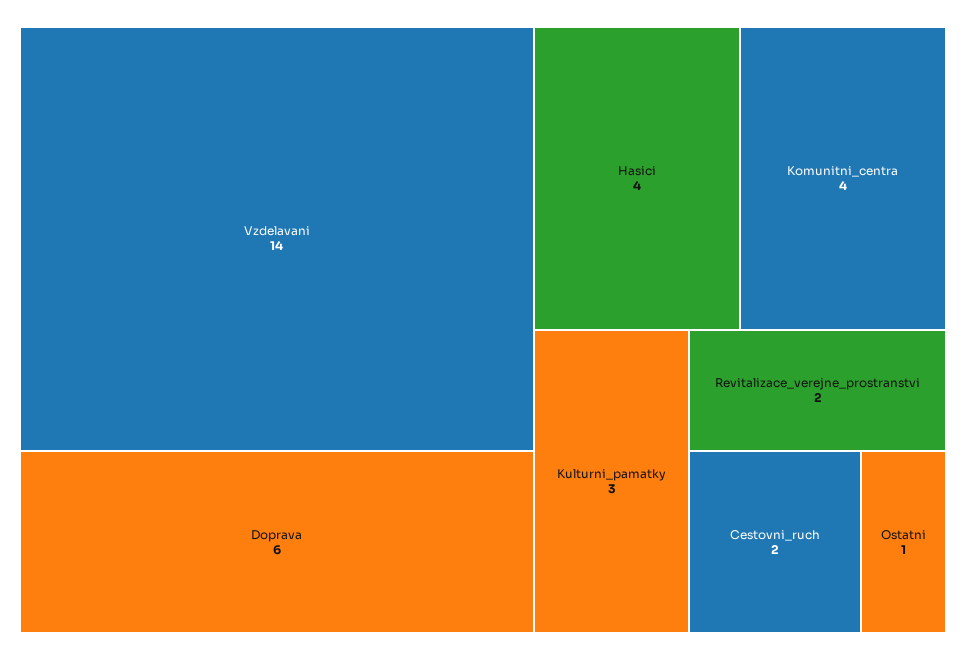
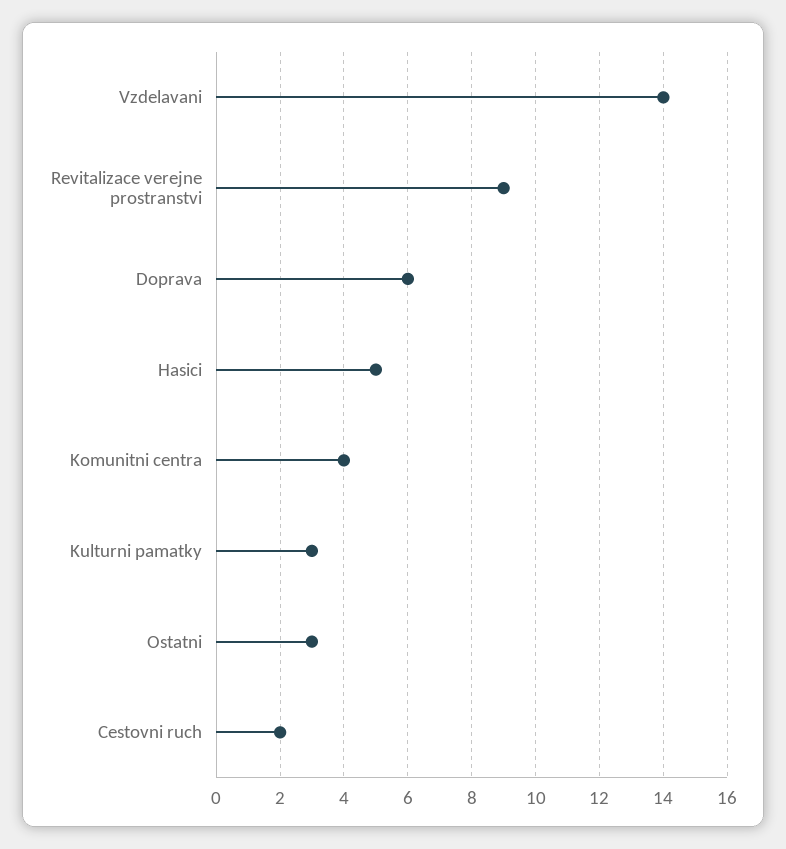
  {
    "Vzdelavani": 14,
    "Doprava": 6,
-   "Hasici": 4,
+   "Hasici": 5,
    "Komunitni_centra": 4,
    "Kulturni_pamatky": 3,
-   "Revitalizace_verejne_prostranstvi": 2,
+   "Revitalizace_verejne_prostranstvi": 9,
    "Cestovni_ruch": 2,
-   "Ostatni": 1
+   "Ostatni": 3
  }

